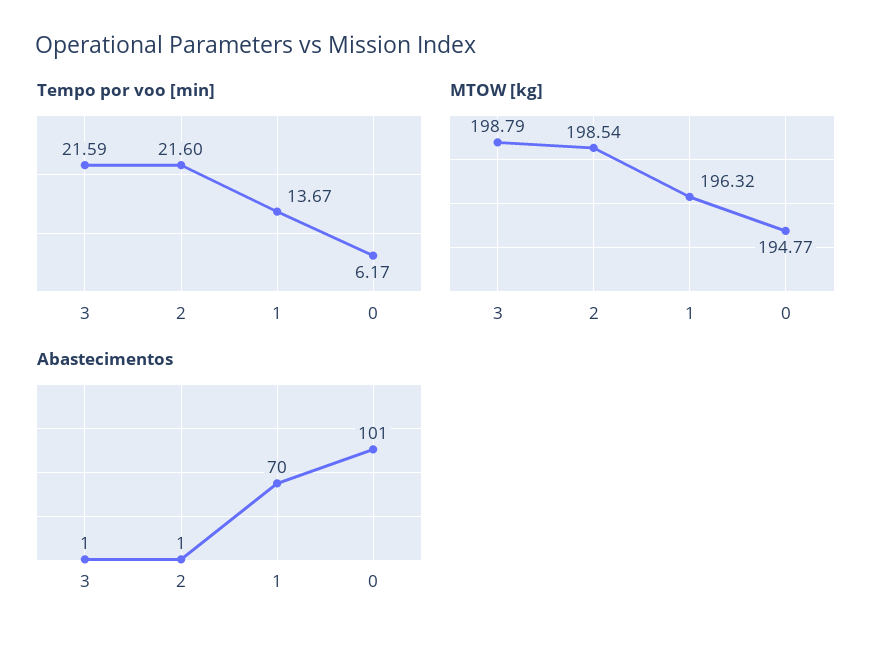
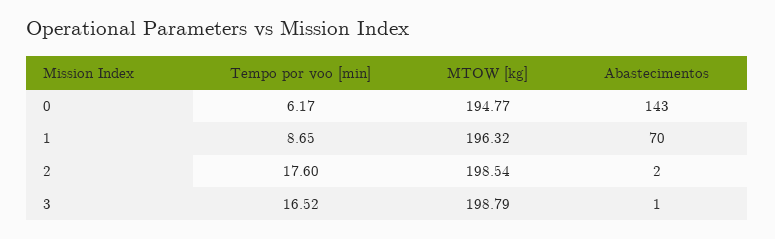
  {
    "Tempo por voo [min]": {
-     "3": 21.59,
+     "3": 16.52,
-     "2": 21.6,
+     "2": 17.6,
-     "1": 13.67,
+     "1": 8.65,
      "0": 6.17
    },
    "MTOW [kg]": {
      "3": 198.79,
      "2": 198.54,
      "1": 196.32,
      "0": 194.77
    },
    "Abastecimentos": {
      "3": 1,
-     "2": 1,
+     "2": 2,
      "1": 70,
-     "0": 101
+     "0": 143
    }
  }

